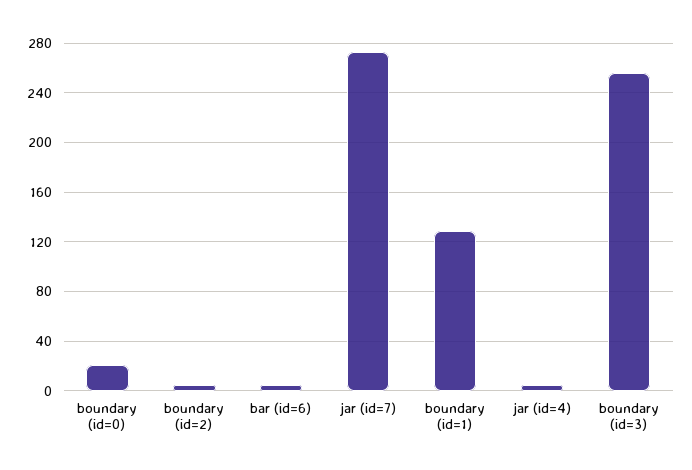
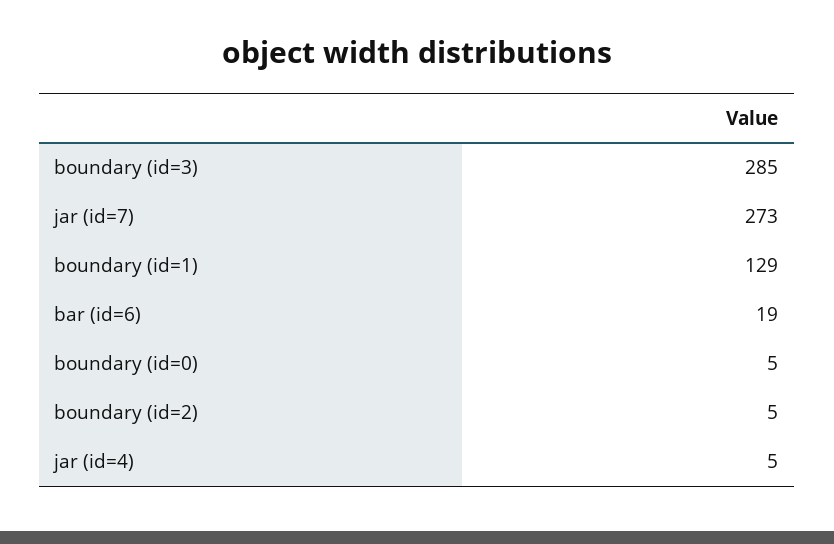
  {
-   "boundary (id=0)": 20,
+   "boundary (id=0)": 5,
    "boundary (id=2)": 5,
-   "bar (id=6)": 5,
+   "bar (id=6)": 19,
    "jar (id=7)": 273,
    "boundary (id=1)": 129,
    "jar (id=4)": 5,
-   "boundary (id=3)": 255
+   "boundary (id=3)": 285
  }

